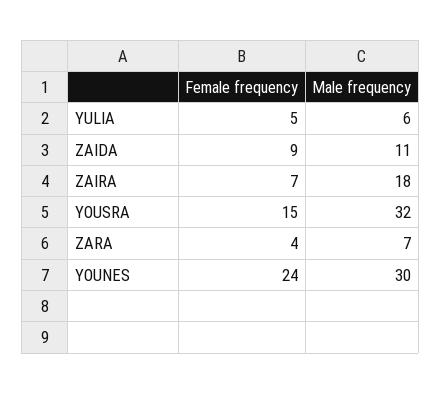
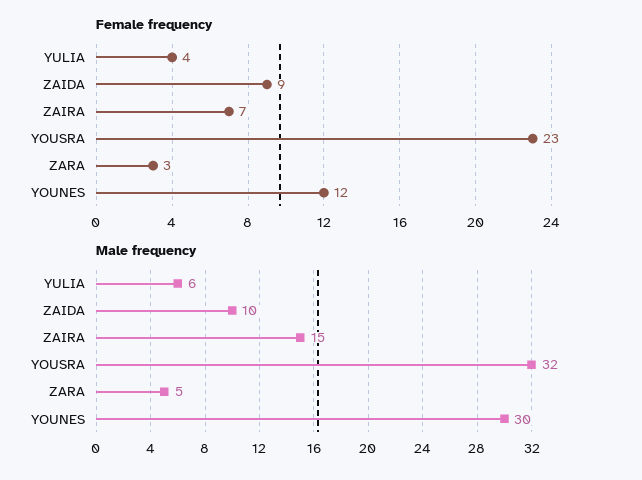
  {
    "Female frequency": {
-     "YULIA": 5,
+     "YULIA": 4,
      "ZAIDA": 9,
      "ZAIRA": 7,
-     "YOUSRA": 15,
+     "YOUSRA": 23,
-     "ZARA": 4,
+     "ZARA": 3,
-     "YOUNES": 24
+     "YOUNES": 12
    },
    "Male frequency": {
      "YULIA": 6,
-     "ZAIDA": 11,
+     "ZAIDA": 10,
-     "ZAIRA": 18,
+     "ZAIRA": 15,
      "YOUSRA": 32,
-     "ZARA": 7,
+     "ZARA": 5,
      "YOUNES": 30
    }
  }

